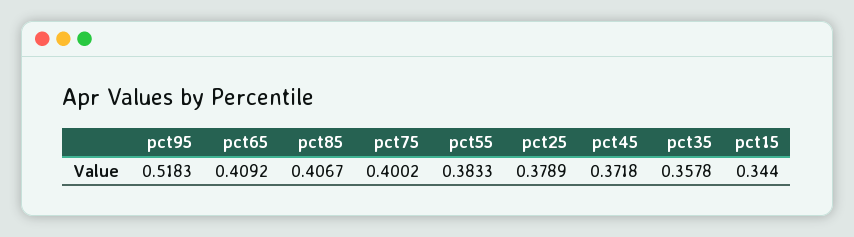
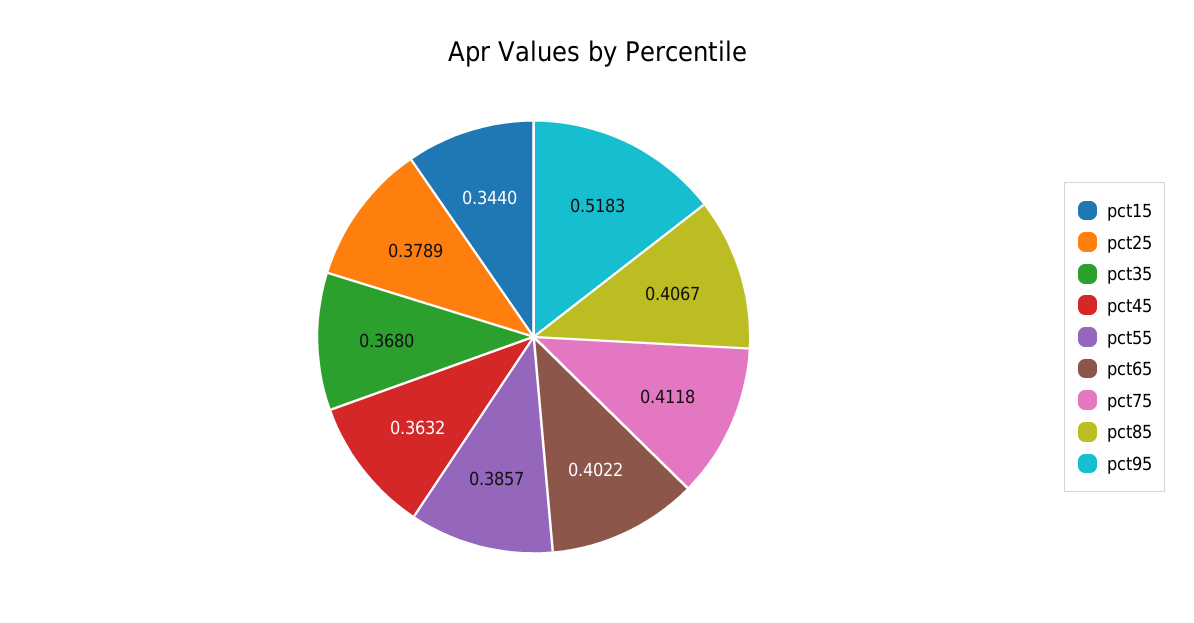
  {
    "pct95": 0.5183,
-   "pct65": 0.4092,
+   "pct65": 0.4022,
    "pct85": 0.4067,
-   "pct75": 0.4002,
+   "pct75": 0.4118,
-   "pct55": 0.3833,
+   "pct55": 0.3857,
    "pct25": 0.3789,
-   "pct45": 0.3718,
+   "pct45": 0.3632,
-   "pct35": 0.3578,
+   "pct35": 0.368,
    "pct15": 0.344
  }

